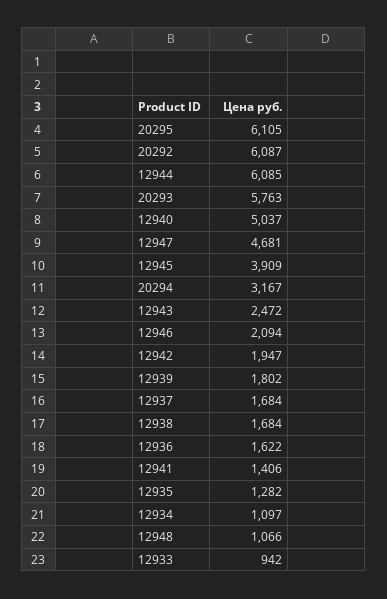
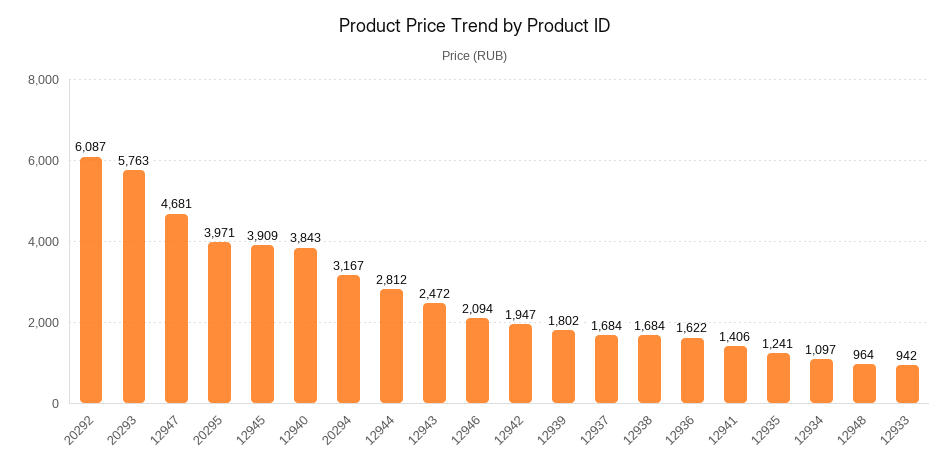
  {
-   "20295": 6105,
+   "20295": 3971,
    "20292": 6087,
-   "12944": 6085,
+   "12944": 2812,
    "20293": 5763,
-   "12940": 5037,
+   "12940": 3843,
    "12947": 4681,
    "12945": 3909,
    "20294": 3167,
    "12943": 2472,
    "12946": 2094,
    "12942": 1947,
    "12939": 1802,
    "12937": 1684,
    "12938": 1684,
    "12936": 1622,
    "12941": 1406,
-   "12935": 1282,
+   "12935": 1241,
    "12934": 1097,
-   "12948": 1066,
+   "12948": 964,
    "12933": 942
  }

